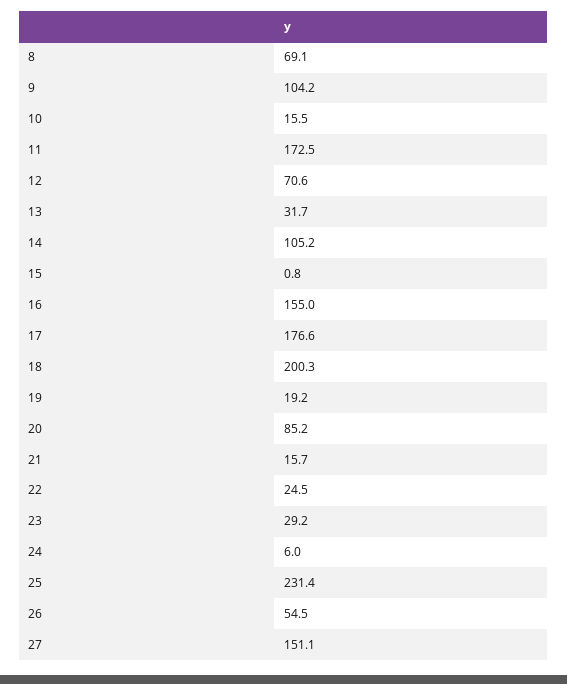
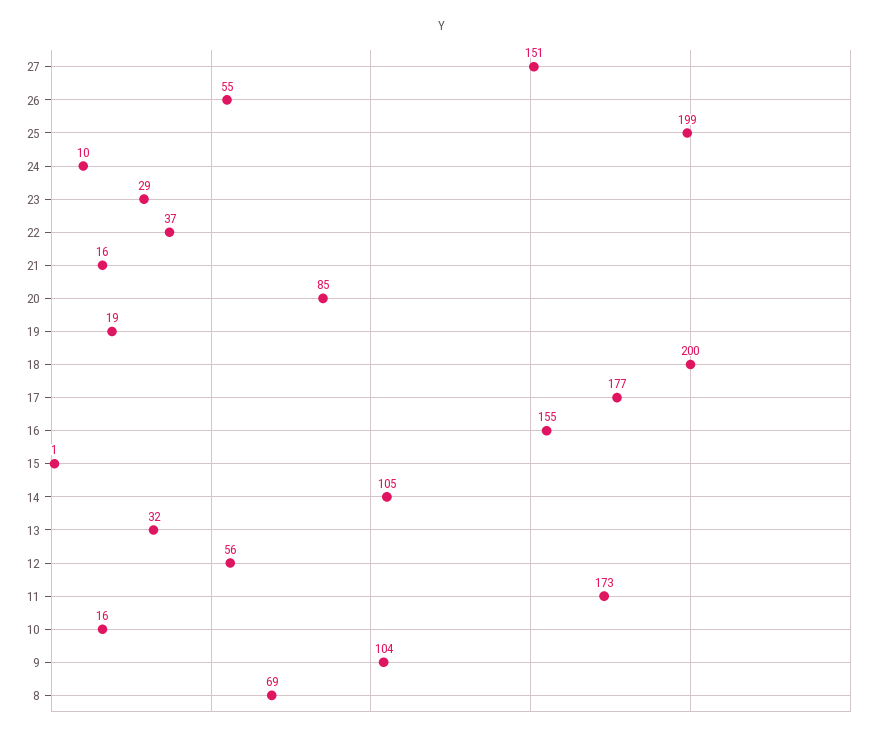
  {
    "8": 69.1,
    "9": 104.2,
    "10": 15.5,
    "11": 172.5,
-   "12": 70.6,
+   "12": 56,
    "13": 31.7,
    "14": 105.2,
    "15": 0.8,
    "16": 155,
    "17": 176.6,
    "18": 200.3,
    "19": 19.2,
    "20": 85.2,
    "21": 15.7,
-   "22": 24.5,
+   "22": 37,
    "23": 29.2,
-   "24": 6,
+   "24": 10,
-   "25": 231.4,
+   "25": 199,
    "26": 54.5,
    "27": 151.1
  }

